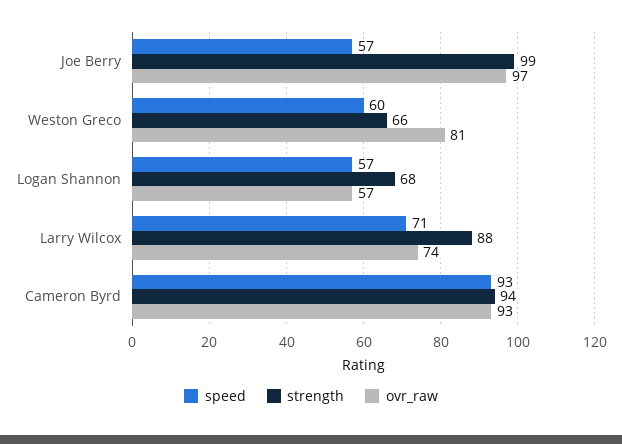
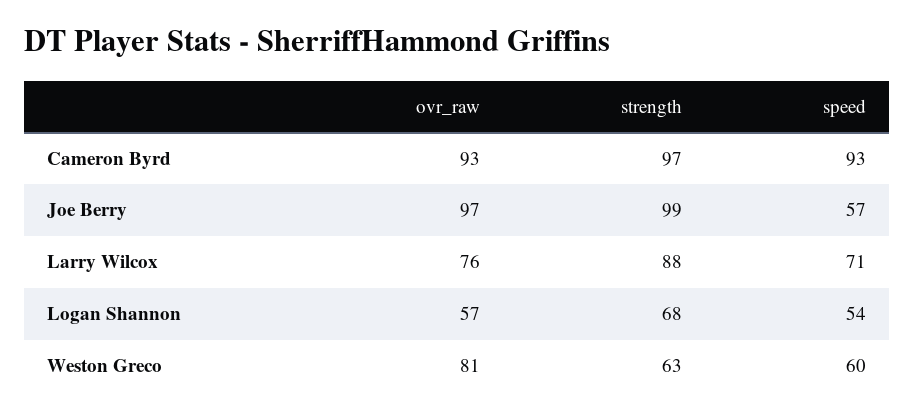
  {
    "speed": {
      "Joe Berry": 57,
      "Weston Greco": 60,
-     "Logan Shannon": 57,
+     "Logan Shannon": 54,
      "Larry Wilcox": 71,
      "Cameron Byrd": 93
    },
    "strength": {
      "Joe Berry": 99,
-     "Weston Greco": 66,
+     "Weston Greco": 63,
      "Logan Shannon": 68,
      "Larry Wilcox": 88,
-     "Cameron Byrd": 94
+     "Cameron Byrd": 97
    },
    "ovr_raw": {
      "Joe Berry": 97,
      "Weston Greco": 81,
      "Logan Shannon": 57,
-     "Larry Wilcox": 74,
+     "Larry Wilcox": 76,
      "Cameron Byrd": 93
    }
  }

